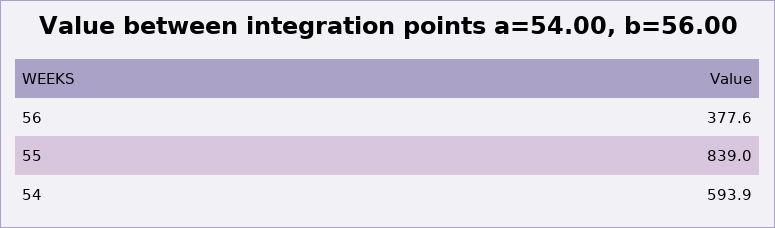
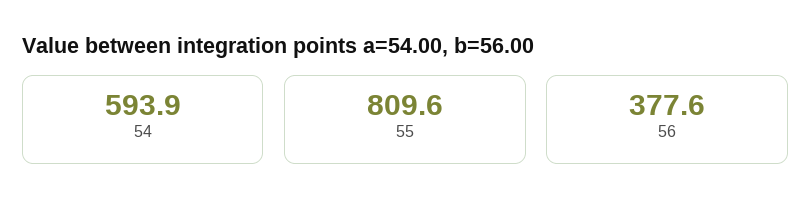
  {
    "56": 377.6,
-   "55": 839,
+   "55": 809.6,
    "54": 593.9
  }

